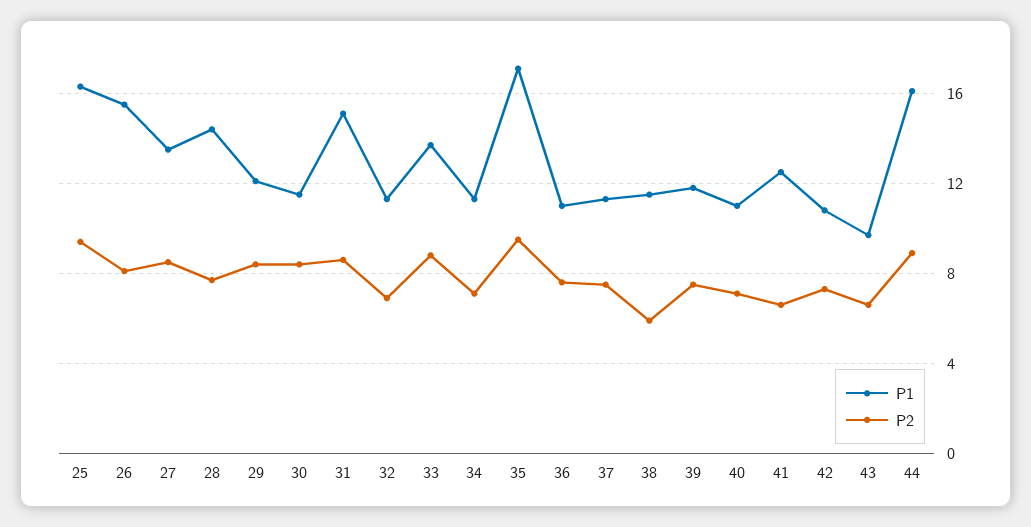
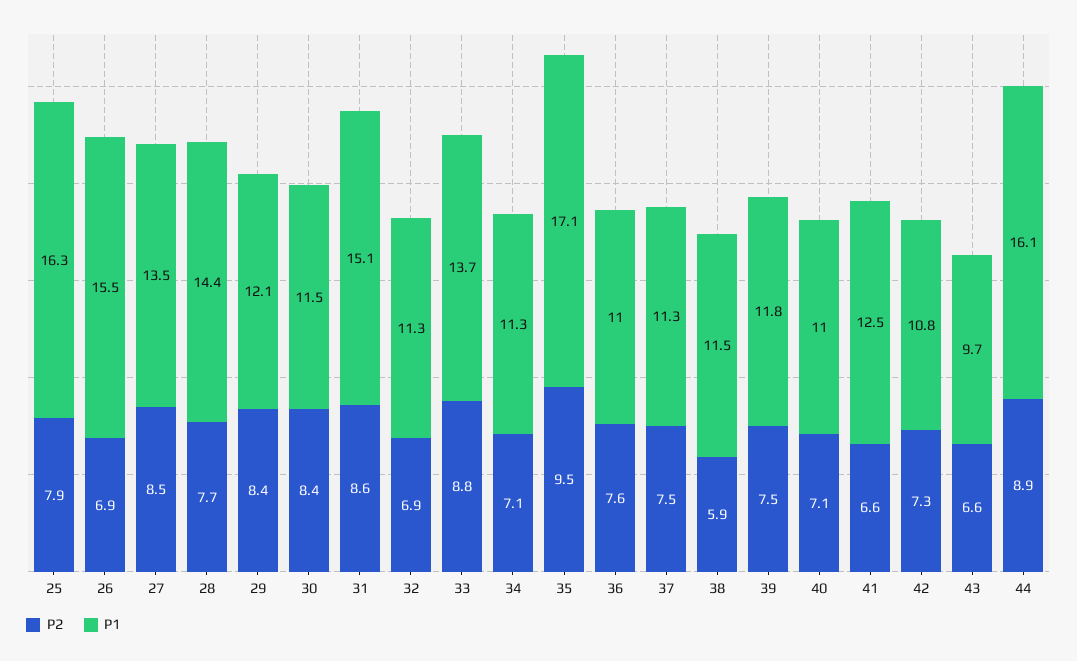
  {
    "P1": {
      "25": 16.3,
      "26": 15.5,
      "27": 13.5,
      "28": 14.4,
      "29": 12.1,
      "30": 11.5,
      "31": 15.1,
      "32": 11.3,
      "33": 13.7,
      "34": 11.3,
      "35": 17.1,
      "36": 11,
      "37": 11.3,
      "38": 11.5,
      "39": 11.8,
      "40": 11,
      "41": 12.5,
      "42": 10.8,
      "43": 9.7,
      "44": 16.1
    },
    "P2": {
-     "25": 9.5,
+     "25": 7.9,
-     "26": 8,
+     "26": 6.9,
      "27": 8.5,
      "28": 7.7,
      "29": 8.4,
      "30": 8.4,
      "31": 8.6,
      "32": 6.9,
      "33": 8.8,
      "34": 7.1,
      "35": 9.5,
      "36": 7.6,
      "37": 7.5,
      "38": 5.9,
      "39": 7.5,
      "40": 7.1,
      "41": 6.6,
      "42": 7.3,
      "43": 6.6,
      "44": 8.9
    }
  }

